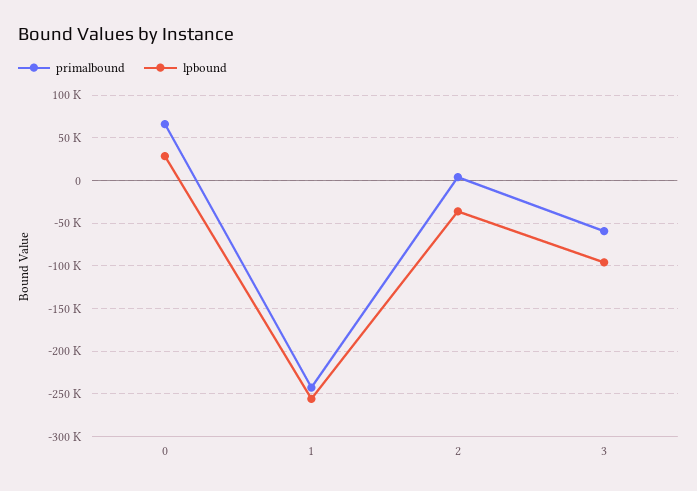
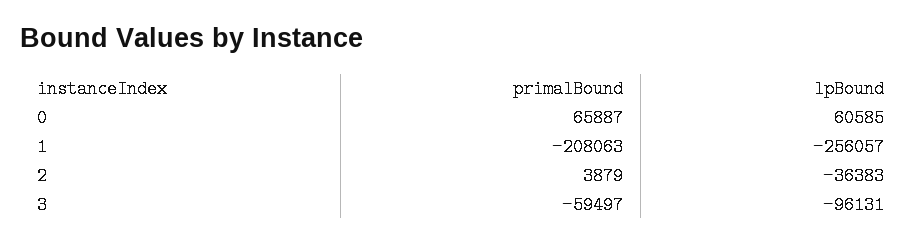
  {
    "primalbound": {
      "0": 65887,
-     "1": -240000,
+     "1": -208063,
      "2": 3879,
      "3": -59497
    },
    "lpbound": {
-     "0": 30000,
+     "0": 60585,
      "1": -256057,
      "2": -36383,
      "3": -96131
    }
  }

